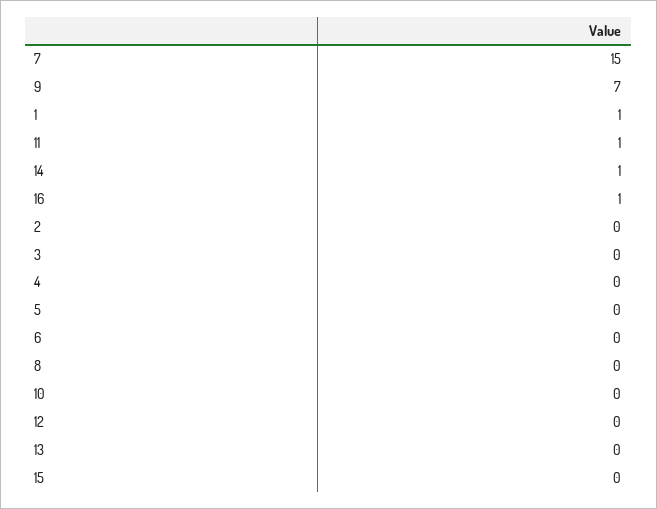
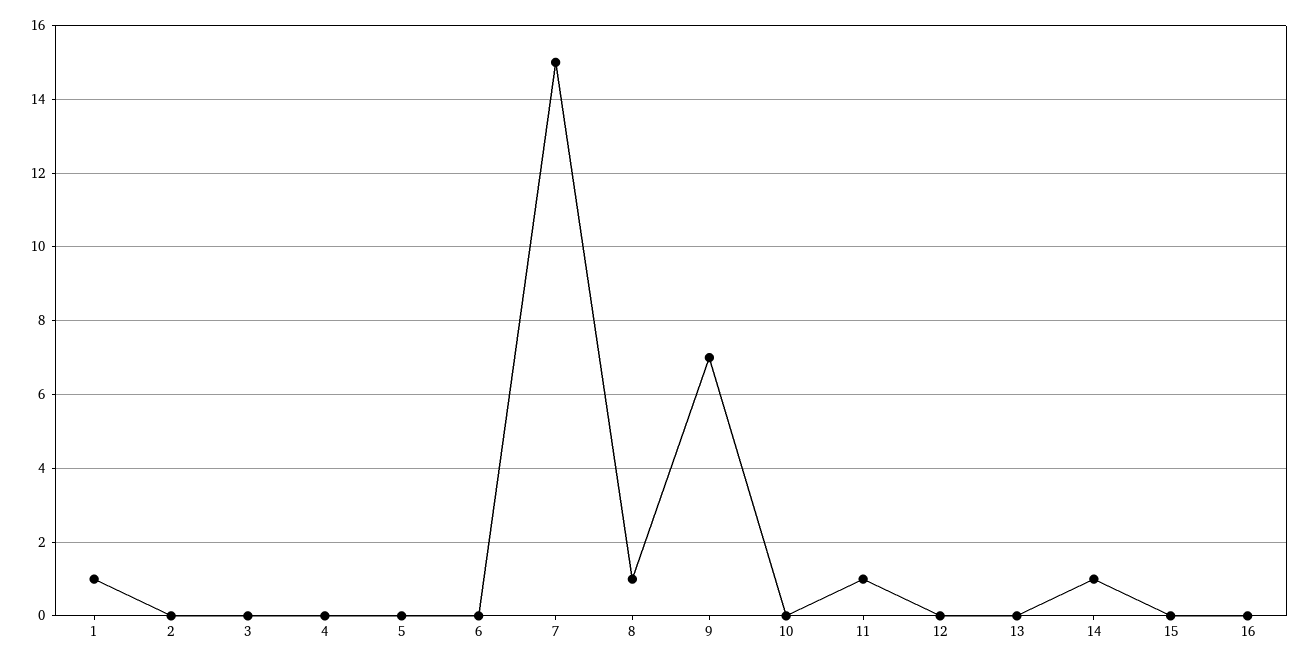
  {
    "7": 15,
    "9": 7,
    "1": 1,
    "11": 1,
    "14": 1,
-   "16": 1,
+   "16": 0,
    "2": 0,
    "3": 0,
    "4": 0,
    "5": 0,
    "6": 0,
-   "8": 0,
+   "8": 1,
    "10": 0,
    "12": 0,
    "13": 0,
    "15": 0
  }

